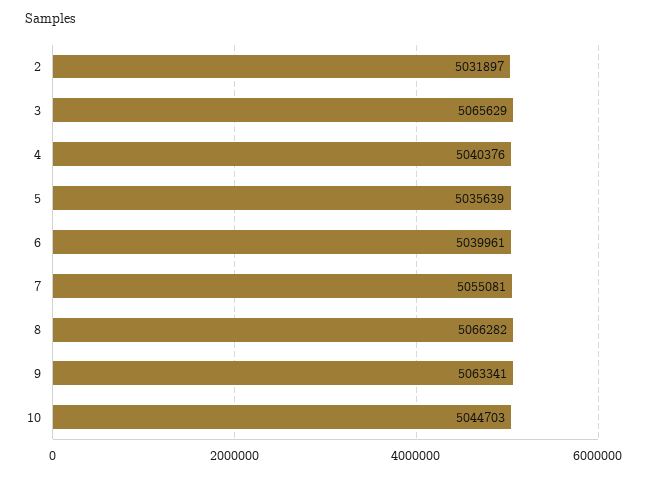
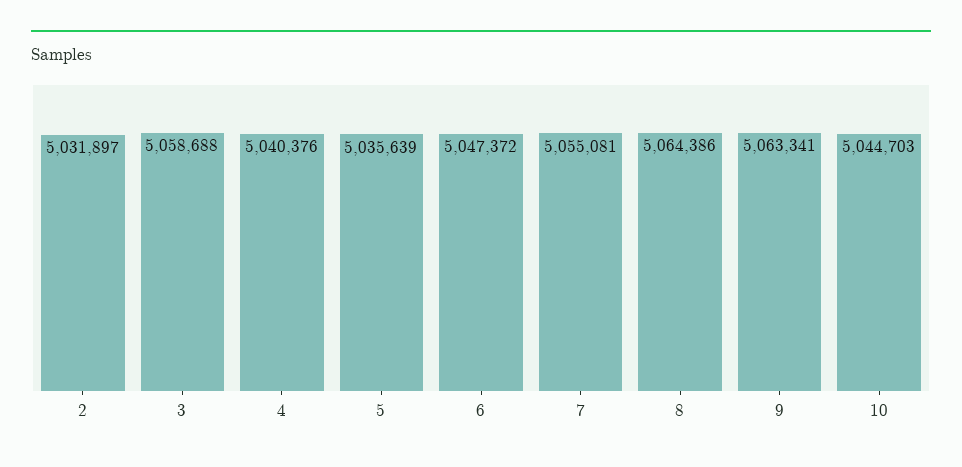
  {
    "2": 5031897,
-   "3": 5065629,
+   "3": 5058688,
    "4": 5040376,
    "5": 5035639,
-   "6": 5039961,
+   "6": 5047372,
    "7": 5055081,
-   "8": 5066282,
+   "8": 5064386,
    "9": 5063341,
    "10": 5044703
  }

